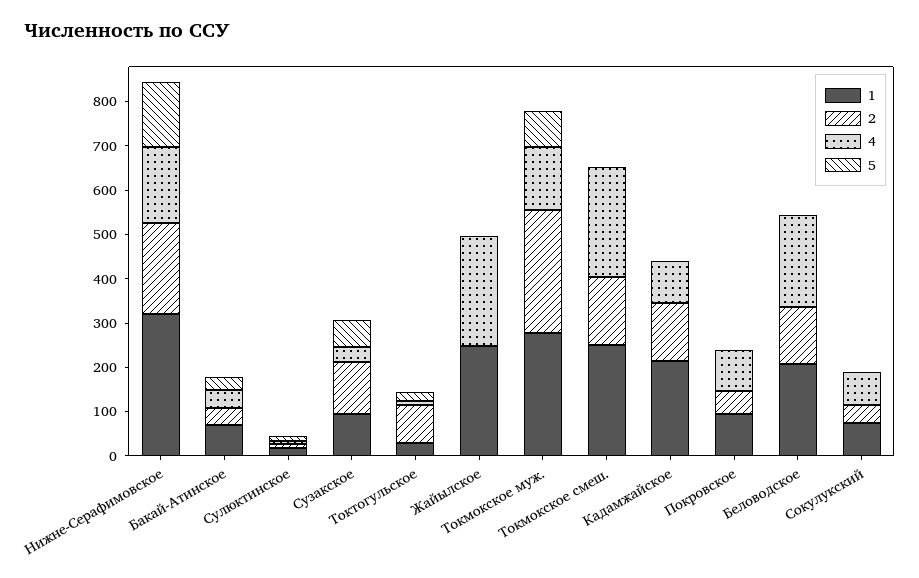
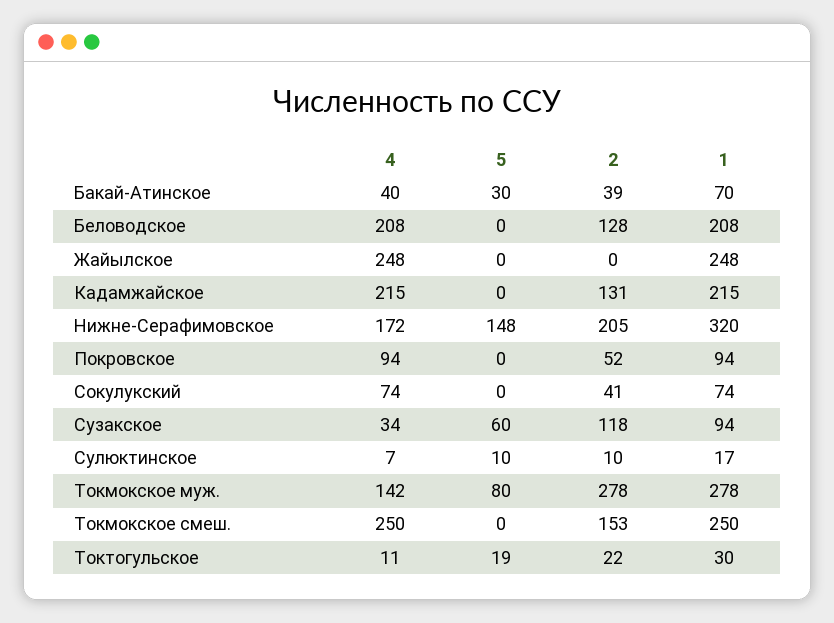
  {
    "1": {
      "Нижне-Серафимовское": 320,
      "Бакай-Атинское": 70,
      "Сулюктинское": 17,
      "Сузакское": 94,
      "Токтогульское": 30,
      "Жайылское": 248,
      "Токмокское муж.": 278,
      "Токмокское смеш.": 250,
      "Кадамжайское": 215,
      "Покровское": 94,
      "Беловодское": 208,
      "Сокулукский": 74
    },
    "2": {
      "Нижне-Серафимовское": 205,
      "Бакай-Атинское": 39,
      "Сулюктинское": 10,
      "Сузакское": 118,
-     "Токтогульское": 80,
+     "Токтогульское": 22,
      "Жайылское": 0,
      "Токмокское муж.": 278,
      "Токмокское смеш.": 153,
      "Кадамжайское": 131,
      "Покровское": 52,
      "Беловодское": 128,
      "Сокулукский": 41
    },
    "4": {
      "Нижне-Серафимовское": 172,
      "Бакай-Атинское": 40,
      "Сулюктинское": 7,
      "Сузакское": 34,
      "Токтогульское": 11,
      "Жайылское": 248,
      "Токмокское муж.": 142,
      "Токмокское смеш.": 250,
-     "Кадамжайское": 100,
+     "Кадамжайское": 215,
      "Покровское": 94,
      "Беловодское": 208,
      "Сокулукский": 74
    },
    "5": {
      "Нижне-Серафимовское": 148,
      "Бакай-Атинское": 30,
      "Сулюктинское": 10,
      "Сузакское": 60,
      "Токтогульское": 19,
      "Жайылское": 0,
      "Токмокское муж.": 80,
      "Токмокское смеш.": 0,
      "Кадамжайское": 0,
      "Покровское": 0,
      "Беловодское": 0,
      "Сокулукский": 0
    }
  }

